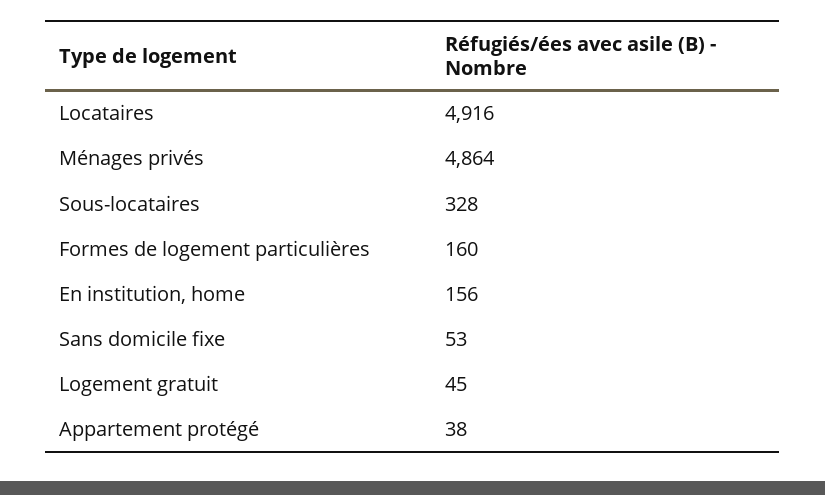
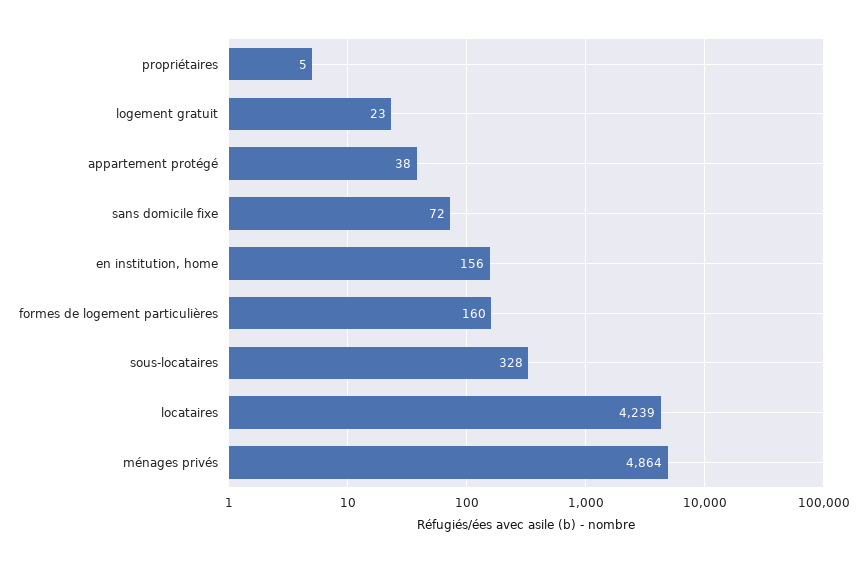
  {
-   "Locataires": 4916,
+   "Locataires": 4239,
    "Ménages privés": 4864,
    "Sous-locataires": 328,
    "Formes de logement particulières": 160,
    "En institution, home": 156,
-   "Sans domicile fixe": 53,
+   "Sans domicile fixe": 72,
-   "Logement gratuit": 45,
+   "Logement gratuit": 23,
-   "Appartement protégé": 38
+   "Appartement protégé": 38,
+   "propriétaires": 5
  }

